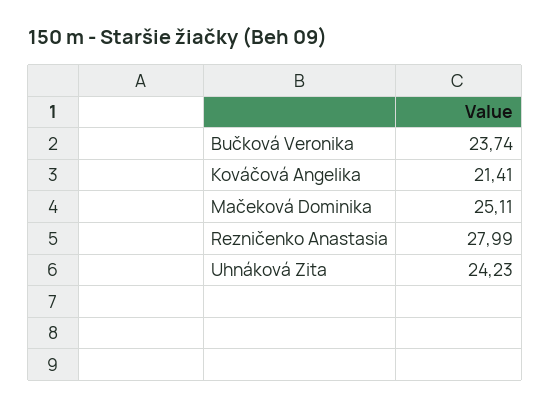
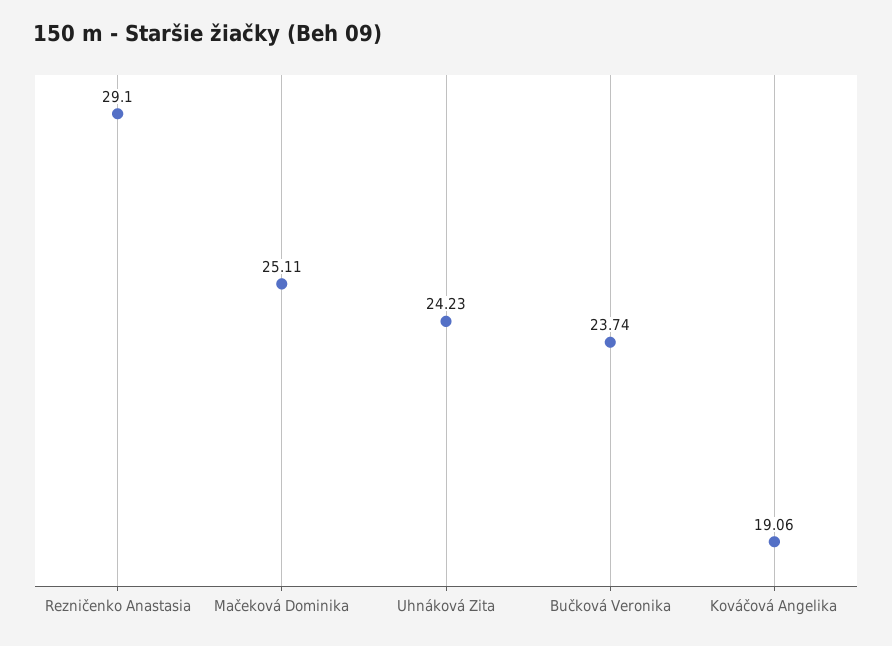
  {
    "Bučková Veronika": 23.74,
-   "Kováčová Angelika": 21.41,
+   "Kováčová Angelika": 19.06,
    "Mačeková Dominika": 25.11,
-   "Rezničenko Anastasia": 27.99,
+   "Rezničenko Anastasia": 29.1,
    "Uhnáková Zita": 24.23
  }

